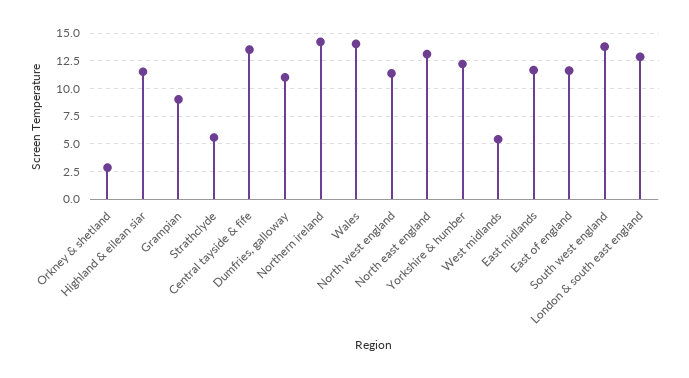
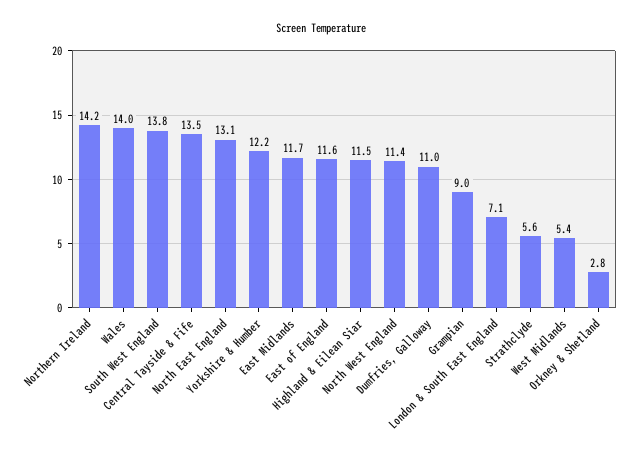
  {
    "Orkney & shetland": 2.8,
    "Highland & eilean siar": 11.5,
    "Grampian": 9,
    "Strathclyde": 5.6,
    "Central tayside & fife": 13.5,
    "Dumfries, galloway": 11,
    "Northern ireland": 14.2,
    "Wales": 14,
    "North west england": 11.4,
    "North east england": 13.1,
    "Yorkshire & humber": 12.2,
    "West midlands": 5.4,
    "East midlands": 11.7,
    "East of england": 11.6,
    "South west england": 13.8,
-   "London & south east england": 12.5
+   "London & south east england": 7.1
  }

